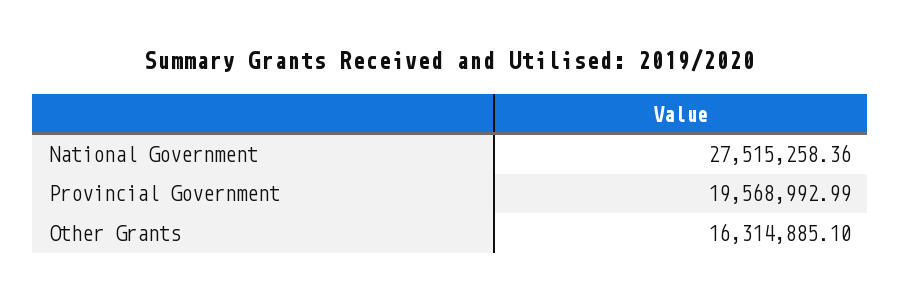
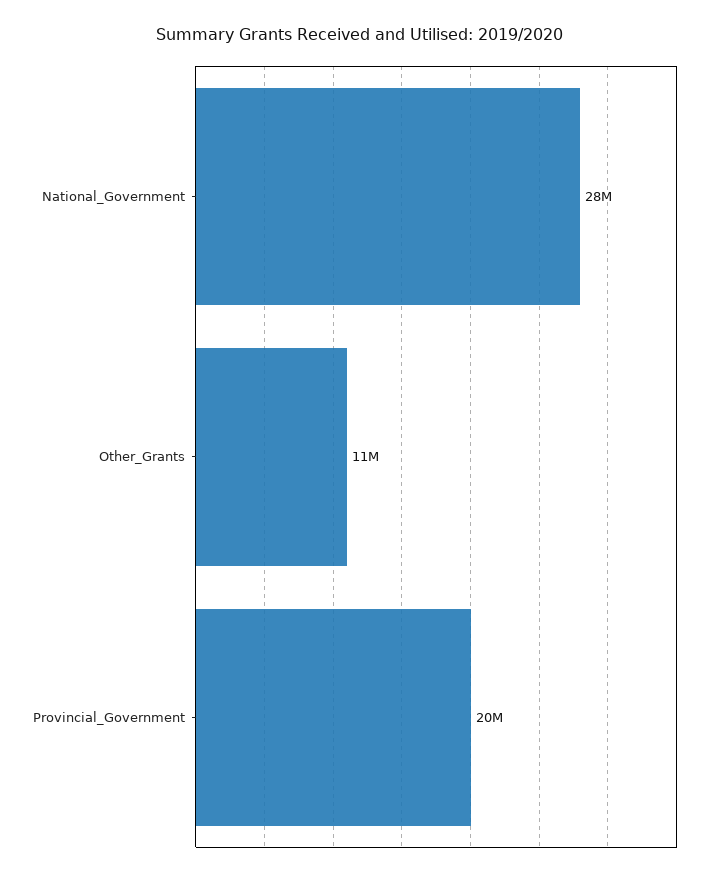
  {
    "National Government": 27515258.36,
    "Provincial Government": 19568992.99,
-   "Other Grants": 16314885.1
+   "Other Grants": 11000000
  }

